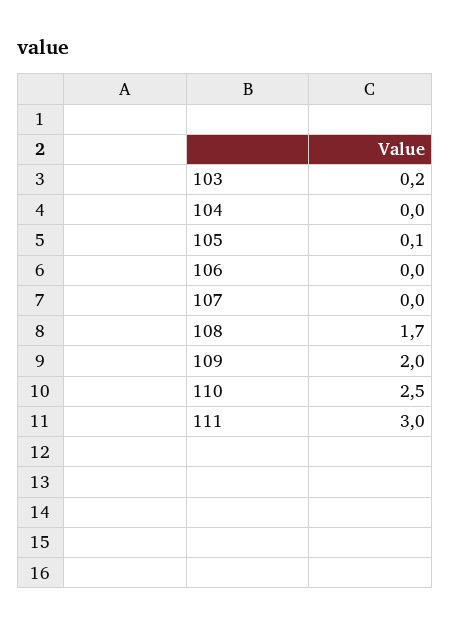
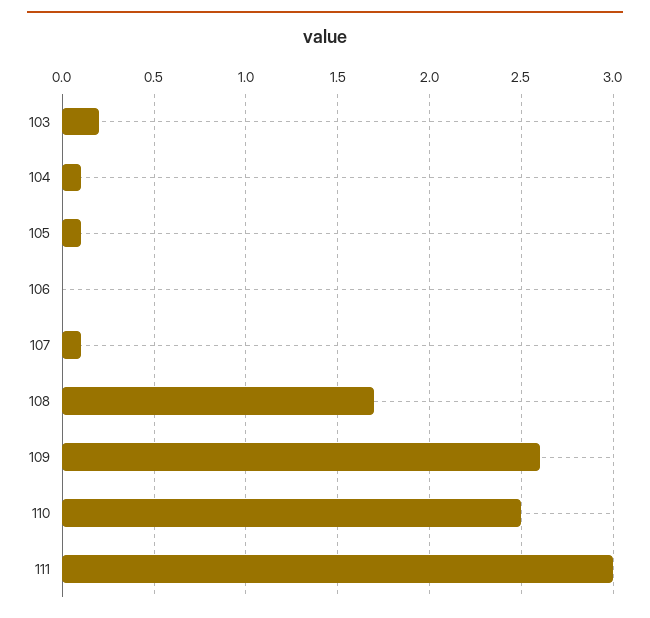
  {
    "103": 0.2,
-   "104": 0,
+   "104": 0.1,
    "105": 0.1,
    "106": 0,
-   "107": 0,
+   "107": 0.1,
    "108": 1.7,
-   "109": 2,
+   "109": 2.6,
    "110": 2.5,
    "111": 3
  }

